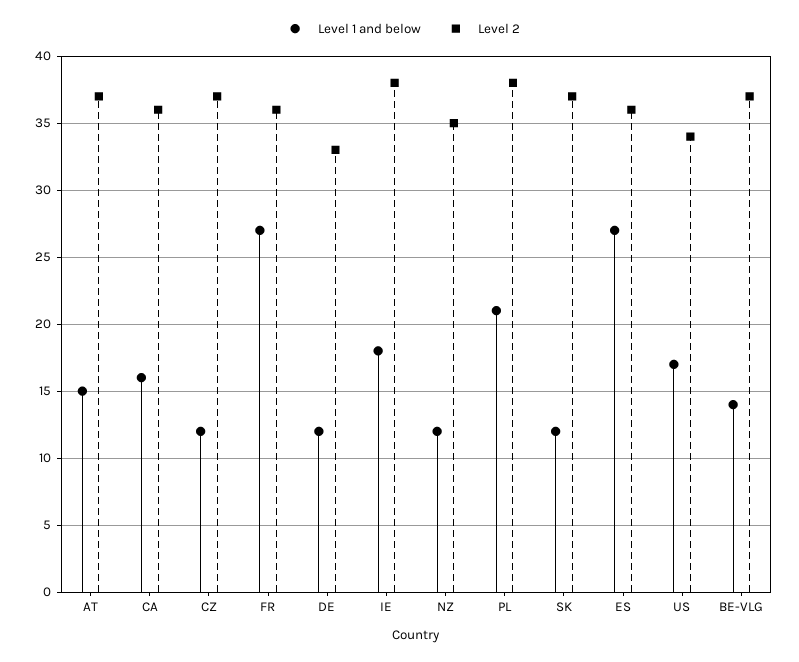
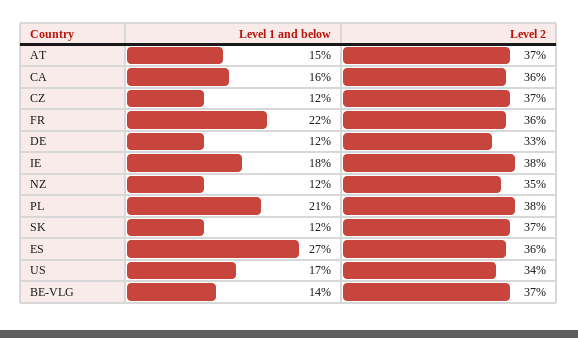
  {
    "Level 1 and below": {
      "AT": 15,
      "CA": 16,
      "CZ": 12,
-     "FR": 27,
+     "FR": 22,
      "DE": 12,
      "IE": 18,
      "NZ": 12,
      "PL": 21,
      "SK": 12,
      "ES": 27,
      "US": 17,
      "BE-VLG": 14
    },
    "Level 2": {
      "AT": 37,
      "CA": 36,
      "CZ": 37,
      "FR": 36,
      "DE": 33,
      "IE": 38,
      "NZ": 35,
      "PL": 38,
      "SK": 37,
      "ES": 36,
      "US": 34,
      "BE-VLG": 37
    }
  }

